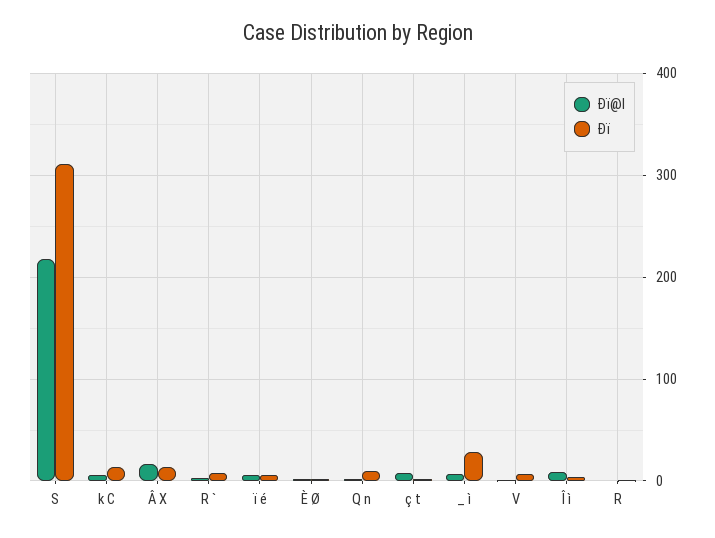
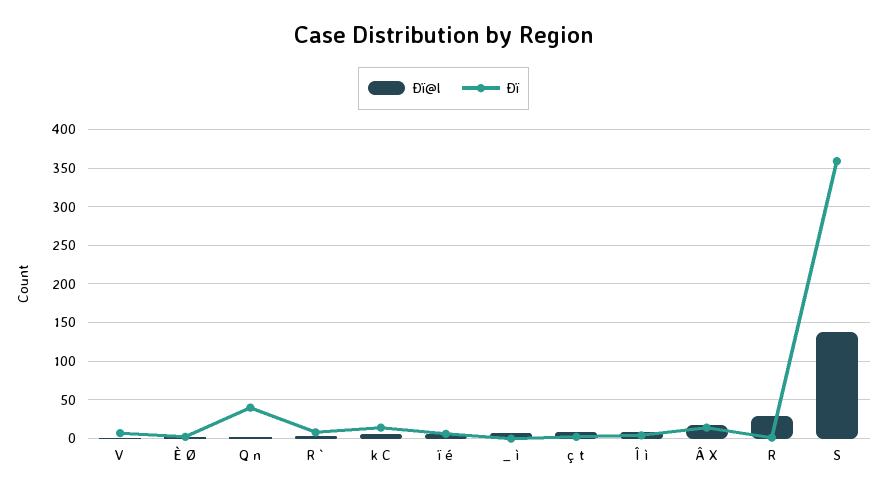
  {
    "Ðï@l": {
-     "S": 220,
+     "S": 140,
      "k C": 10,
      "Â X": 20,
      "R `": 0,
      "ï é": 10,
      "È Ø": 0,
      "Q n": 0,
      "ç t": 10,
      "_ ì": 10,
      "V": 0,
      "Î ì": 10,
-     "R": 0
+     "R": 30
    },
    "Ðï": {
-     "S": 310,
+     "S": 360,
      "k C": 10,
      "Â X": 10,
      "R `": 10,
      "ï é": 10,
      "È Ø": 0,
-     "Q n": 10,
+     "Q n": 40,
      "ç t": 0,
-     "_ ì": 30,
+     "_ ì": 0,
      "V": 10,
      "Î ì": 0,
      "R": 0
    }
  }

